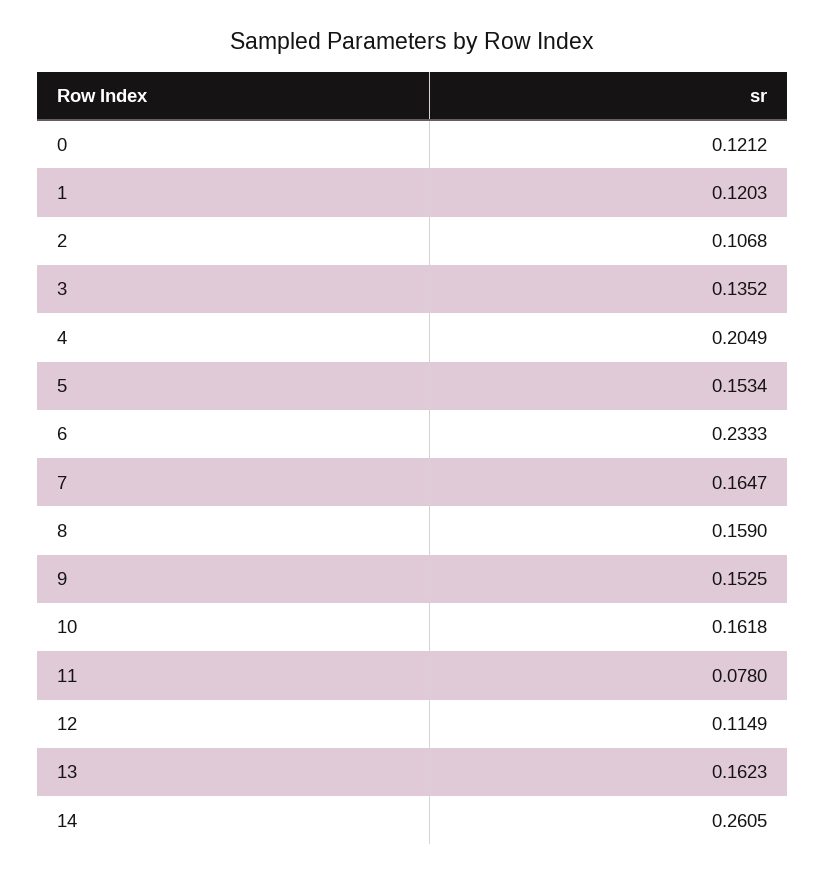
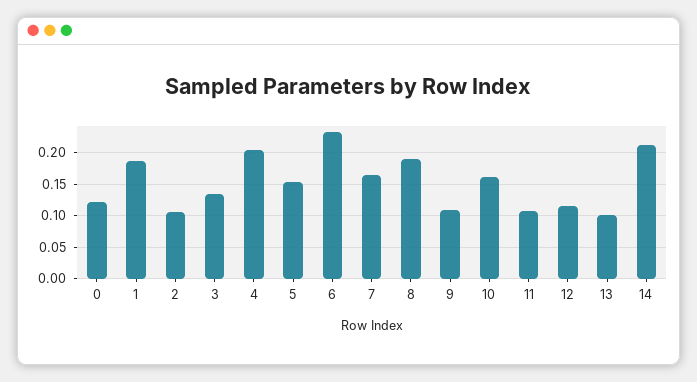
  {
    "0": 0.1212,
-   "1": 0.1203,
+   "1": 0.19,
    "2": 0.1068,
    "3": 0.1352,
    "4": 0.2049,
    "5": 0.1534,
    "6": 0.2333,
    "7": 0.1647,
-   "8": 0.159,
+   "8": 0.19,
-   "9": 0.1525,
+   "9": 0.11,
    "10": 0.1618,
-   "11": 0.078,
+   "11": 0.11,
    "12": 0.1149,
-   "13": 0.1623,
+   "13": 0.1,
-   "14": 0.2605
+   "14": 0.21
  }

